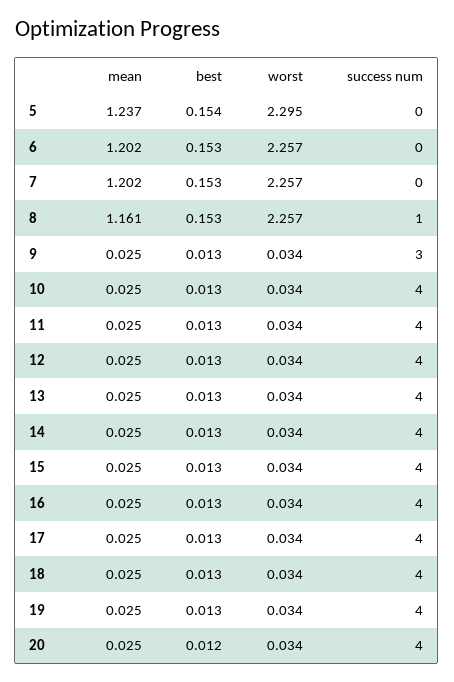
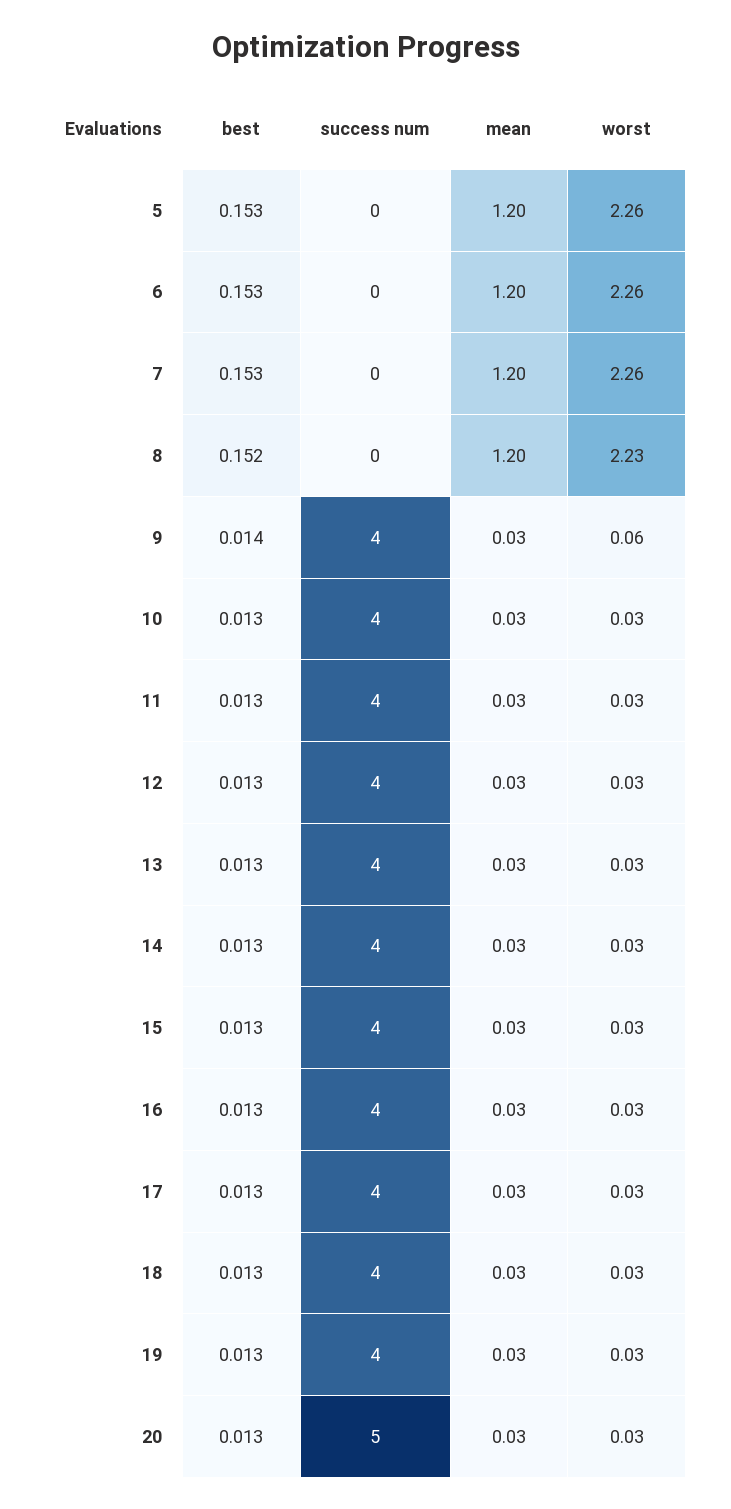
  {
    "mean": {
-     "5": 1.237,
+     "5": 1.2,
      "6": 1.202,
      "7": 1.202,
-     "8": 1.161,
+     "8": 1.2,
      "9": 0.025,
      "10": 0.025,
      "11": 0.025,
      "12": 0.025,
      "13": 0.025,
      "14": 0.025,
      "15": 0.025,
      "16": 0.025,
      "17": 0.025,
      "18": 0.025,
      "19": 0.025,
      "20": 0.025
    },
    "best": {
-     "5": 0.154,
+     "5": 0.153,
      "6": 0.153,
      "7": 0.153,
-     "8": 0.153,
+     "8": 0.152,
-     "9": 0.013,
+     "9": 0.014,
      "10": 0.013,
      "11": 0.013,
      "12": 0.013,
      "13": 0.013,
      "14": 0.013,
      "15": 0.013,
      "16": 0.013,
      "17": 0.013,
      "18": 0.013,
      "19": 0.013,
-     "20": 0.012
+     "20": 0.013
    },
    "worst": {
-     "5": 2.295,
+     "5": 2.26,
      "6": 2.257,
      "7": 2.257,
-     "8": 2.257,
+     "8": 2.23,
-     "9": 0.034,
+     "9": 0.06,
      "10": 0.034,
      "11": 0.034,
      "12": 0.034,
      "13": 0.034,
      "14": 0.034,
      "15": 0.034,
      "16": 0.034,
      "17": 0.034,
      "18": 0.034,
      "19": 0.034,
      "20": 0.034
    },
    "success num": {
      "5": 0,
      "6": 0,
      "7": 0,
-     "8": 1,
+     "8": 0,
-     "9": 3,
+     "9": 4,
      "10": 4,
      "11": 4,
      "12": 4,
      "13": 4,
      "14": 4,
      "15": 4,
      "16": 4,
      "17": 4,
      "18": 4,
      "19": 4,
-     "20": 4
+     "20": 5
    }
  }

